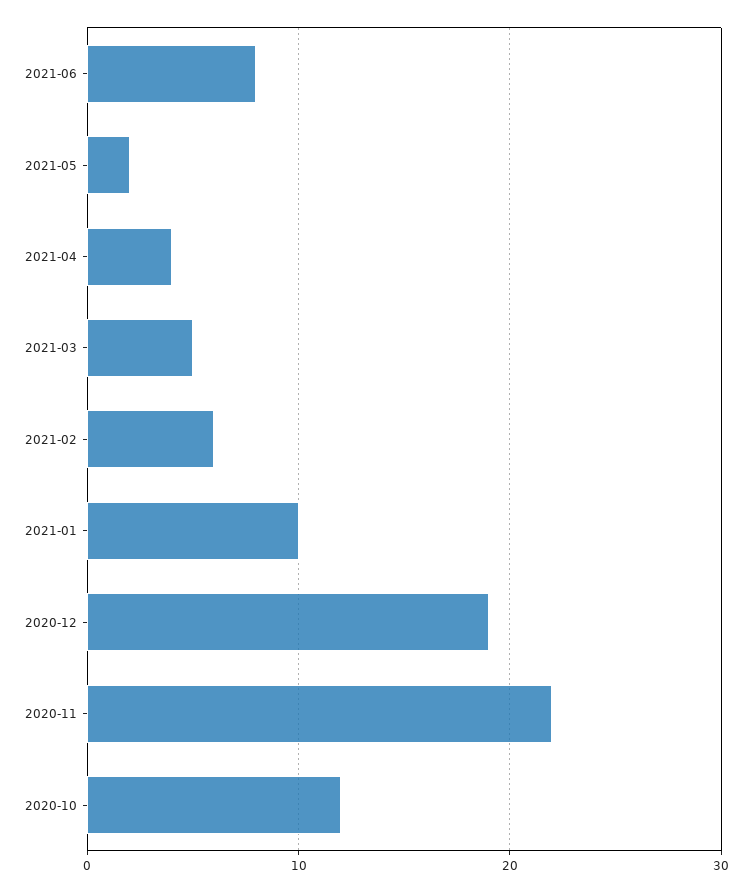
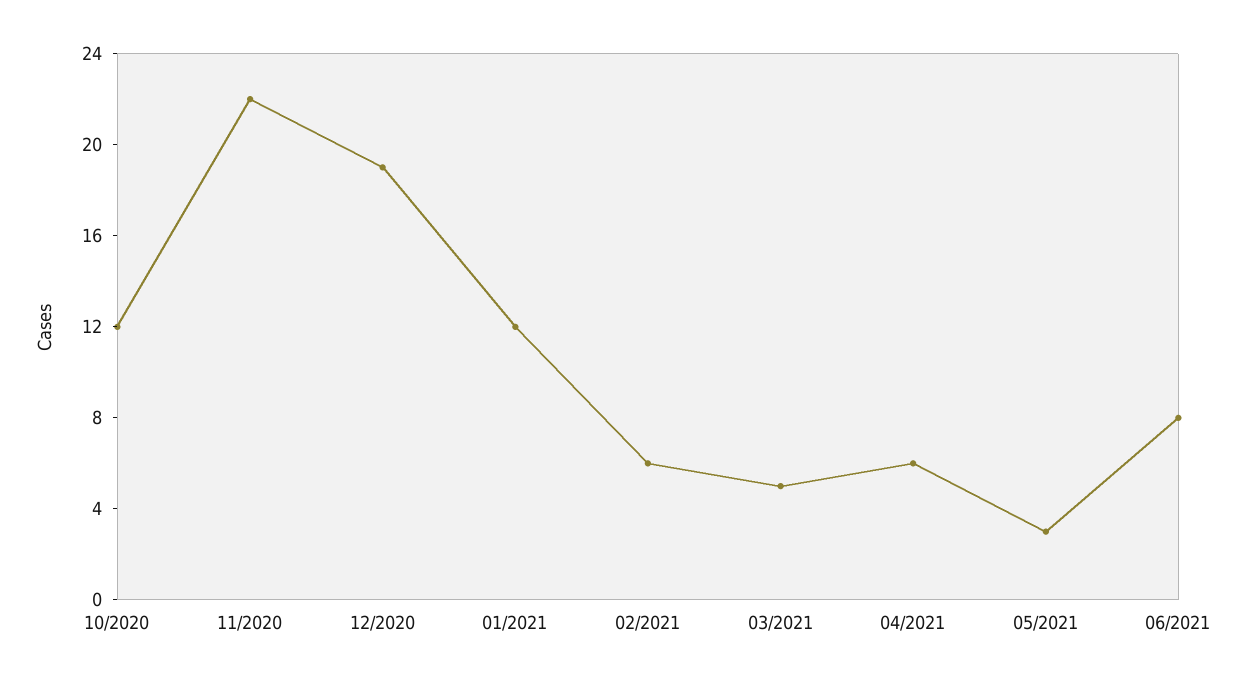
  {
    "2021-06": 8,
-   "2021-05": 2,
+   "2021-05": 3,
-   "2021-04": 4,
+   "2021-04": 6,
    "2021-03": 5,
    "2021-02": 6,
-   "2021-01": 10,
+   "2021-01": 12,
    "2020-12": 19,
    "2020-11": 22,
    "2020-10": 12
  }

